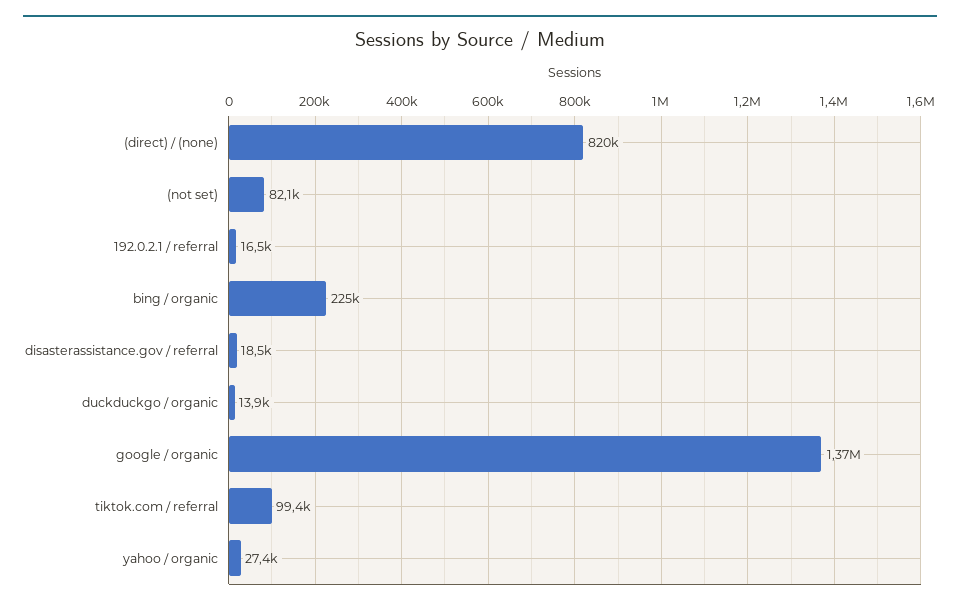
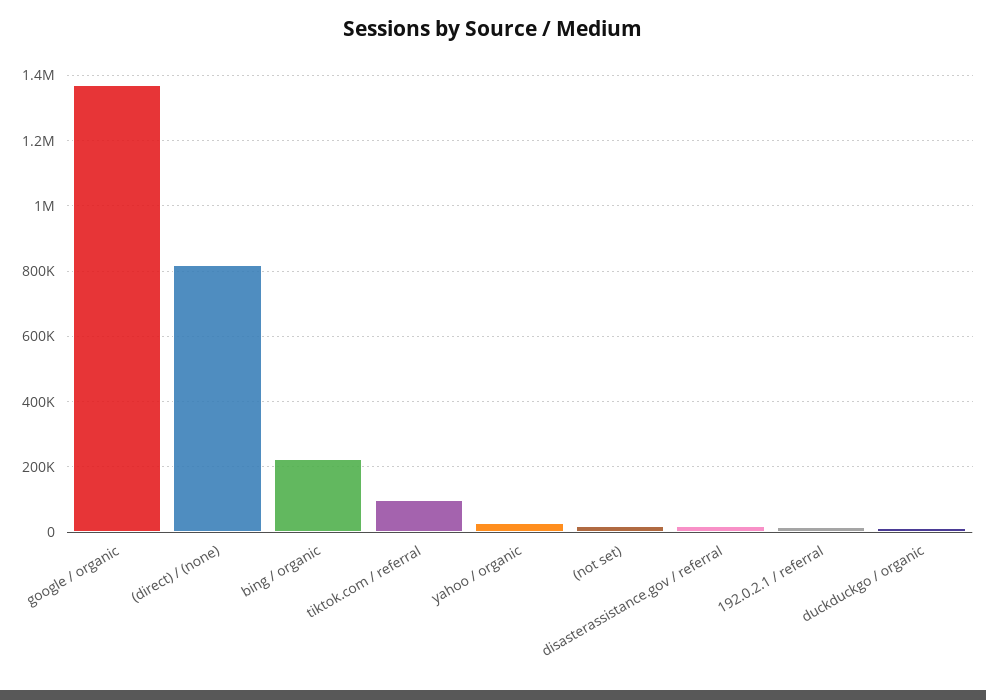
  {
    "(direct) / (none)": 820000,
-   "(not set)": 82100,
+   "(not set)": 20000,
    "192.0.2.1 / referral": 16500,
    "bing / organic": 225000,
    "disasterassistance.gov / referral": 18500,
    "duckduckgo / organic": 13900,
    "google / organic": 1370000,
    "tiktok.com / referral": 99400,
    "yahoo / organic": 27400
  }

